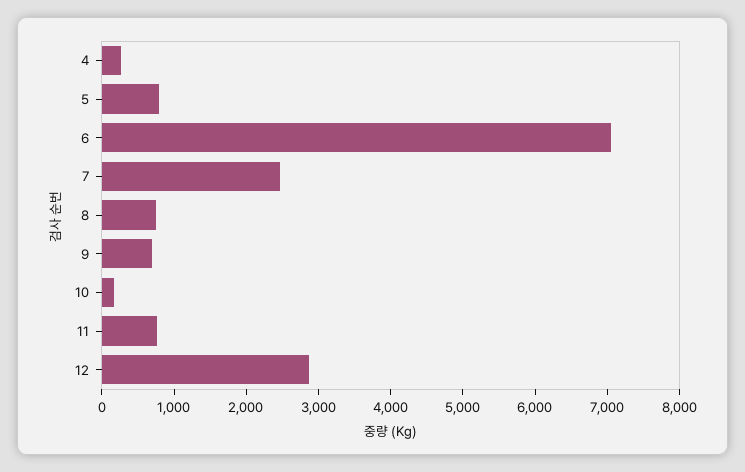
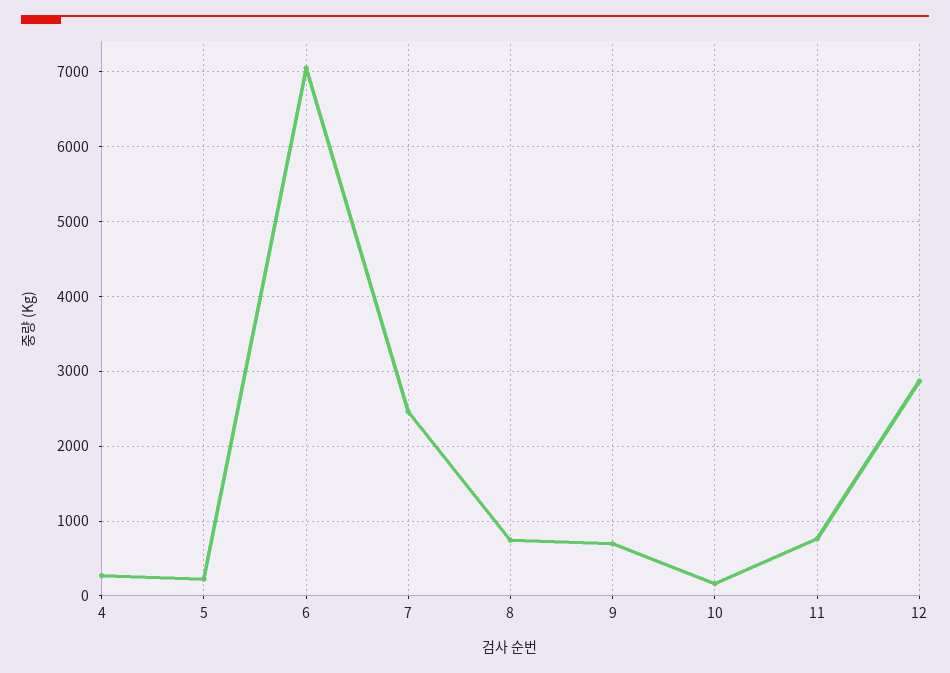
  {
    "4": 300,
-   "5": 800,
+   "5": 200,
    "6": 7100,
    "7": 2500,
    "8": 700,
    "9": 700,
    "10": 200,
    "11": 800,
    "12": 2900
  }

